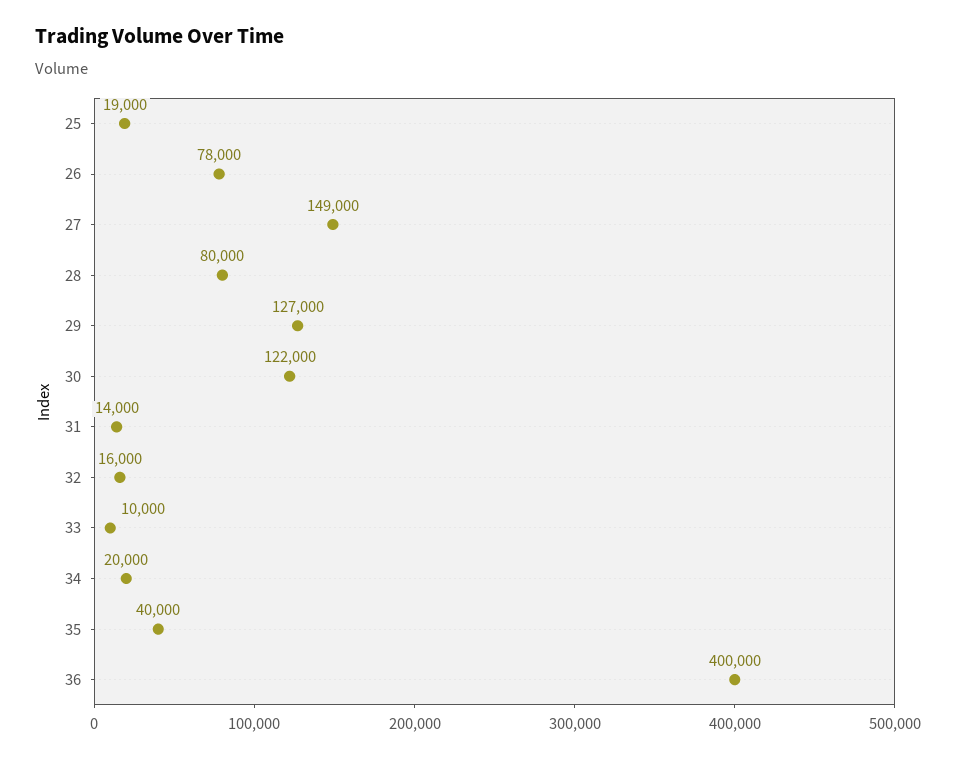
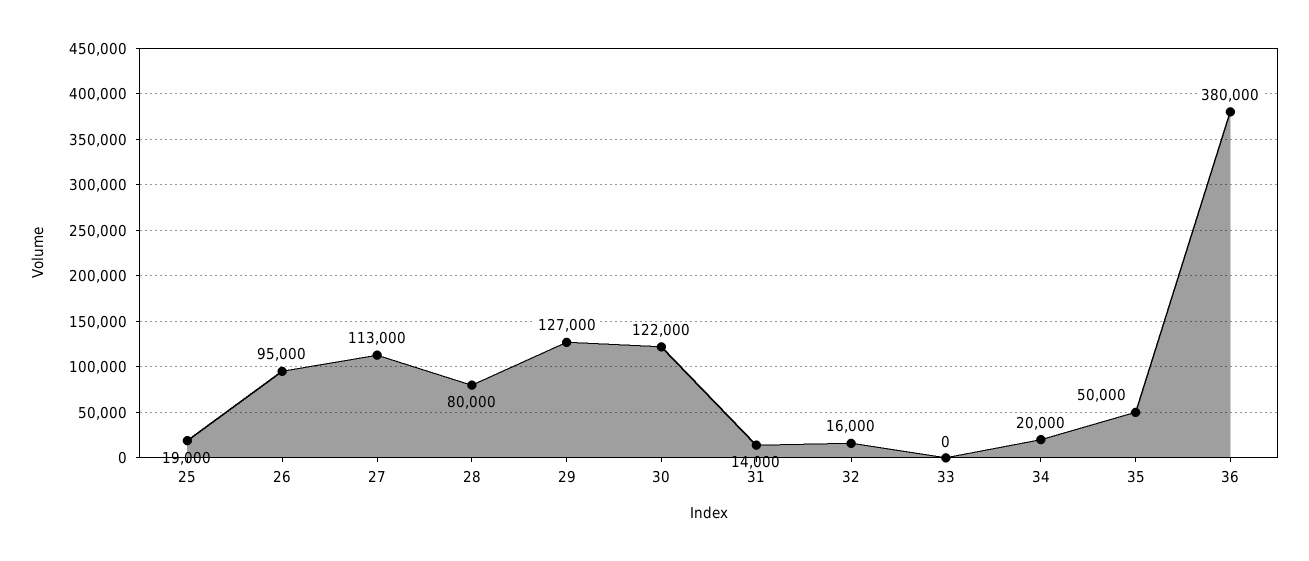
  {
    "25": 19000,
-   "26": 78000,
+   "26": 95000,
-   "27": 149000,
+   "27": 113000,
    "28": 80000,
    "29": 127000,
    "30": 122000,
    "31": 14000,
    "32": 16000,
-   "33": 10000,
+   "33": 0,
    "34": 20000,
-   "35": 40000,
+   "35": 50000,
-   "36": 400000
+   "36": 380000
  }

